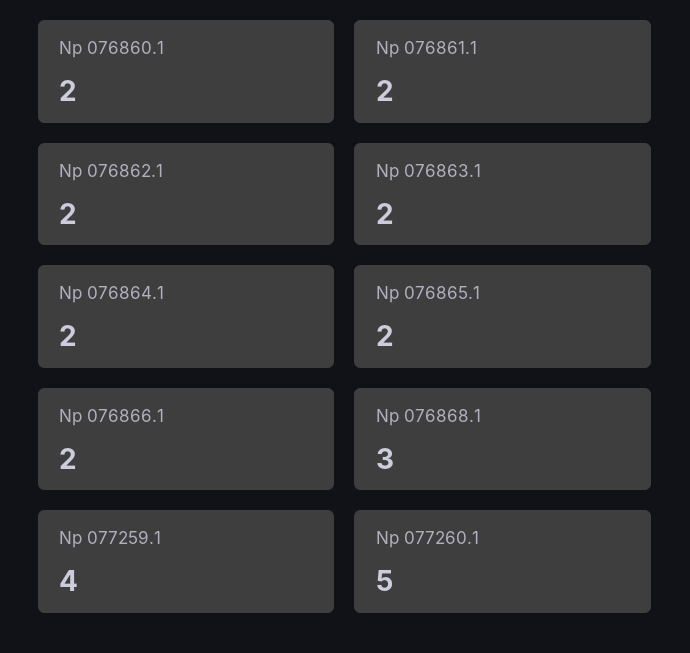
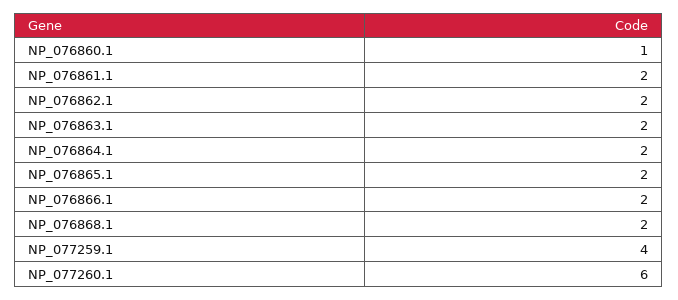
  {
-   "Np 076860.1": 2,
+   "Np 076860.1": 1,
    "Np 076861.1": 2,
    "Np 076862.1": 2,
    "Np 076863.1": 2,
    "Np 076864.1": 2,
    "Np 076865.1": 2,
    "Np 076866.1": 2,
-   "Np 076868.1": 3,
+   "Np 076868.1": 2,
    "Np 077259.1": 4,
-   "Np 077260.1": 5
+   "Np 077260.1": 6
  }

